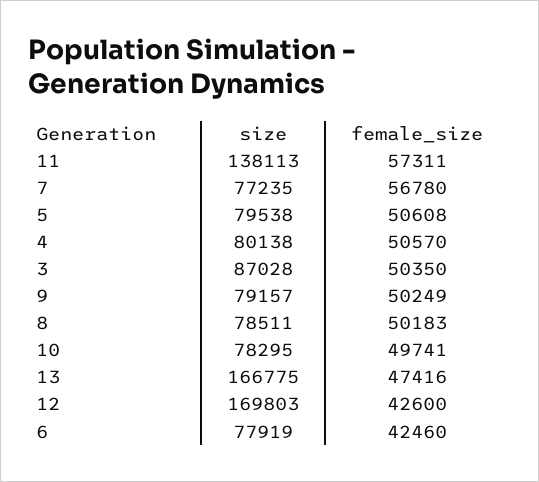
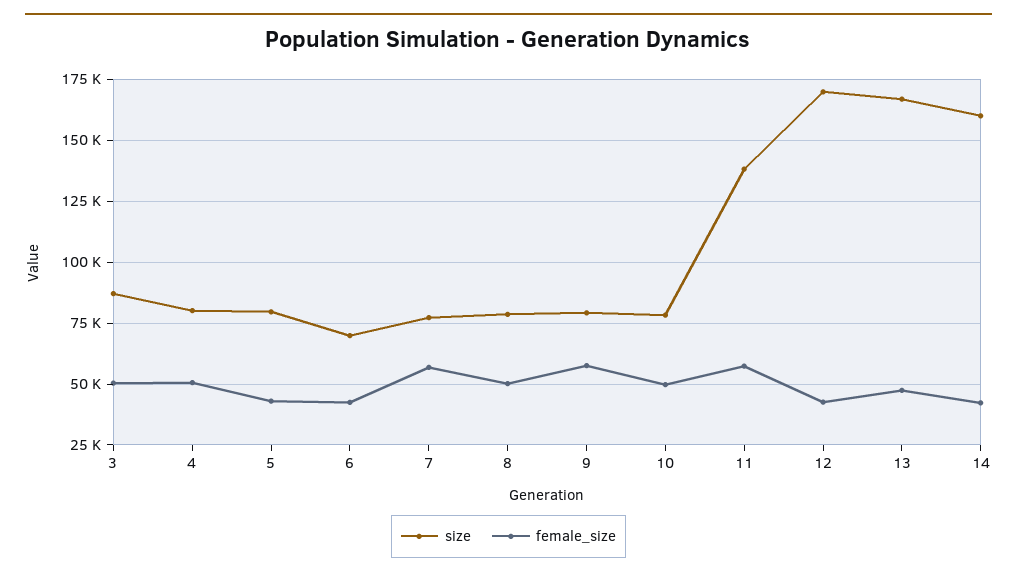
  {
    "size": {
      "11": 138113,
      "7": 77235,
      "5": 79538,
      "4": 80138,
      "3": 87028,
      "9": 79157,
      "8": 78511,
      "10": 78295,
      "13": 166775,
      "12": 169803,
-     "6": 77919
+     "6": 70000,
+     "14": 160000
    },
    "female_size": {
      "11": 57311,
      "7": 56780,
-     "5": 50608,
+     "5": 42500,
      "4": 50570,
      "3": 50350,
-     "9": 50249,
+     "9": 57500,
      "8": 50183,
      "10": 49741,
      "13": 47416,
      "12": 42600,
-     "6": 42460
+     "6": 42460,
+     "14": 42500
    }
  }

